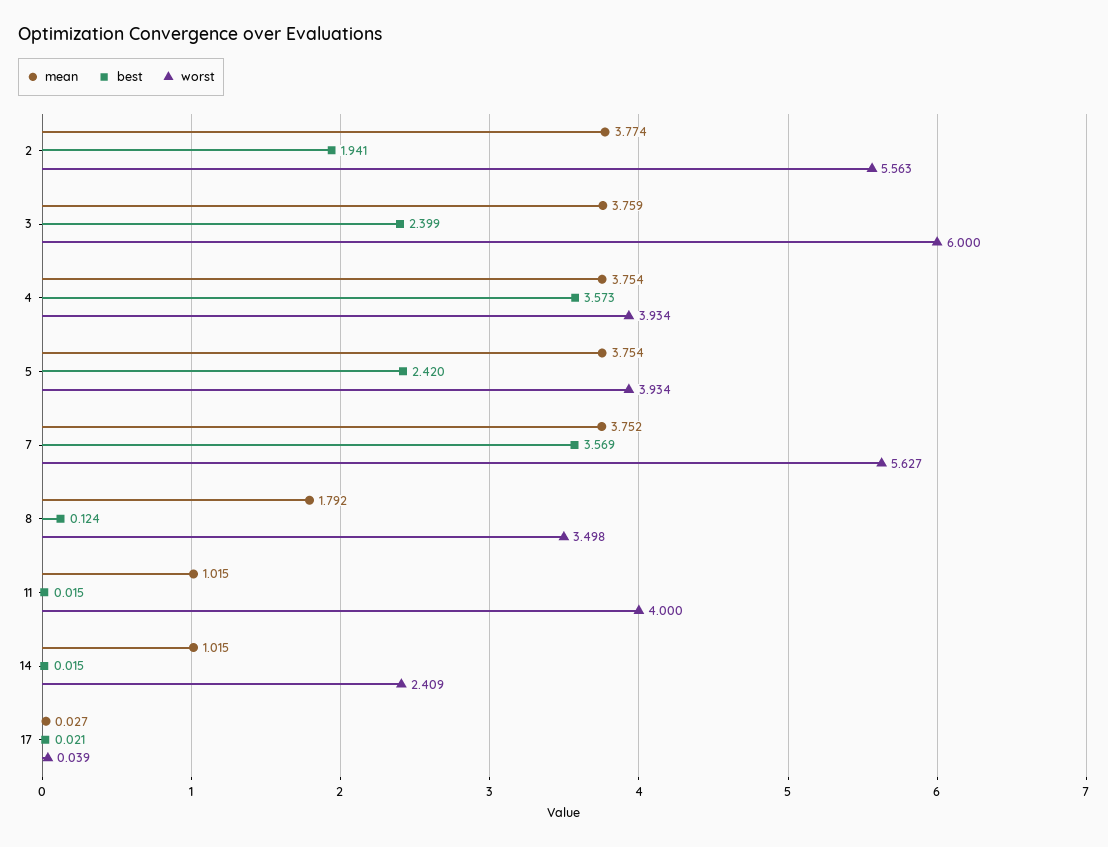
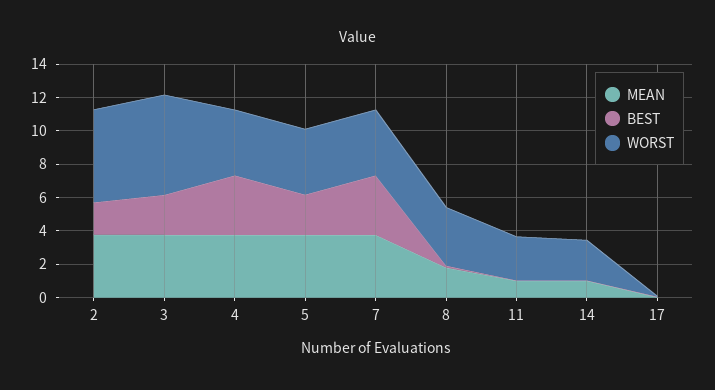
  {
    "mean": {
      "2": 3.774,
      "3": 3.759,
      "4": 3.754,
      "5": 3.754,
      "7": 3.752,
      "8": 1.792,
      "11": 1.015,
      "14": 1.015,
      "17": 0.027
    },
    "best": {
      "2": 1.941,
      "3": 2.399,
      "4": 3.573,
      "5": 2.42,
      "7": 3.569,
      "8": 0.124,
      "11": 0.015,
      "14": 0.015,
      "17": 0.021
    },
    "worst": {
      "2": 5.563,
      "3": 6,
      "4": 3.934,
      "5": 3.934,
-     "7": 5.627,
+     "7": 4,
      "8": 3.498,
-     "11": 4,
+     "11": 2.5,
      "14": 2.409,
      "17": 0.039
    }
  }

